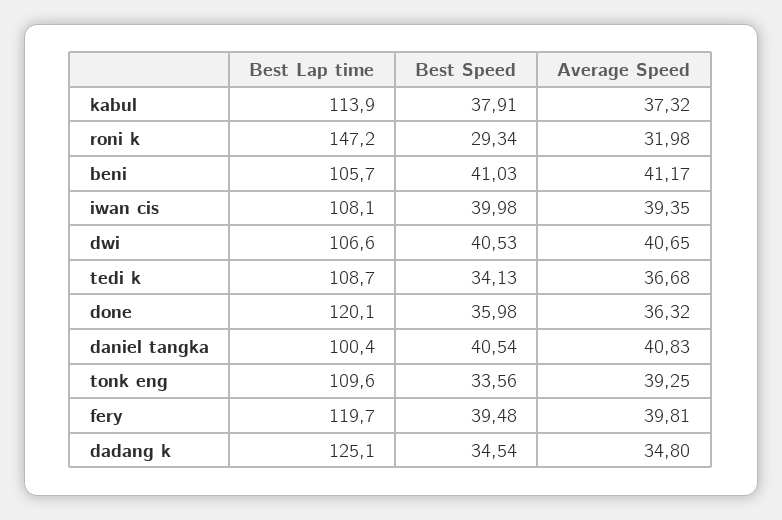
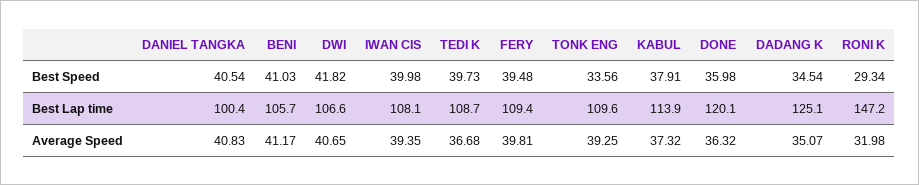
  {
    "Best Lap time": {
      "kabul": 113.9,
      "roni k": 147.2,
      "beni": 105.7,
      "iwan cis": 108.1,
      "dwi": 106.6,
      "tedi k": 108.7,
      "done": 120.1,
      "daniel tangka": 100.4,
      "tonk eng": 109.6,
-     "fery": 119.7,
+     "fery": 109.4,
      "dadang k": 125.1
    },
    "Best Speed": {
      "kabul": 37.91,
      "roni k": 29.34,
      "beni": 41.03,
      "iwan cis": 39.98,
-     "dwi": 40.53,
+     "dwi": 41.82,
-     "tedi k": 34.13,
+     "tedi k": 39.73,
      "done": 35.98,
      "daniel tangka": 40.54,
      "tonk eng": 33.56,
      "fery": 39.48,
      "dadang k": 34.54
    },
    "Average Speed": {
      "kabul": 37.32,
      "roni k": 31.98,
      "beni": 41.17,
      "iwan cis": 39.35,
      "dwi": 40.65,
      "tedi k": 36.68,
      "done": 36.32,
      "daniel tangka": 40.83,
      "tonk eng": 39.25,
      "fery": 39.81,
-     "dadang k": 34.8
+     "dadang k": 35.07
    }
  }

